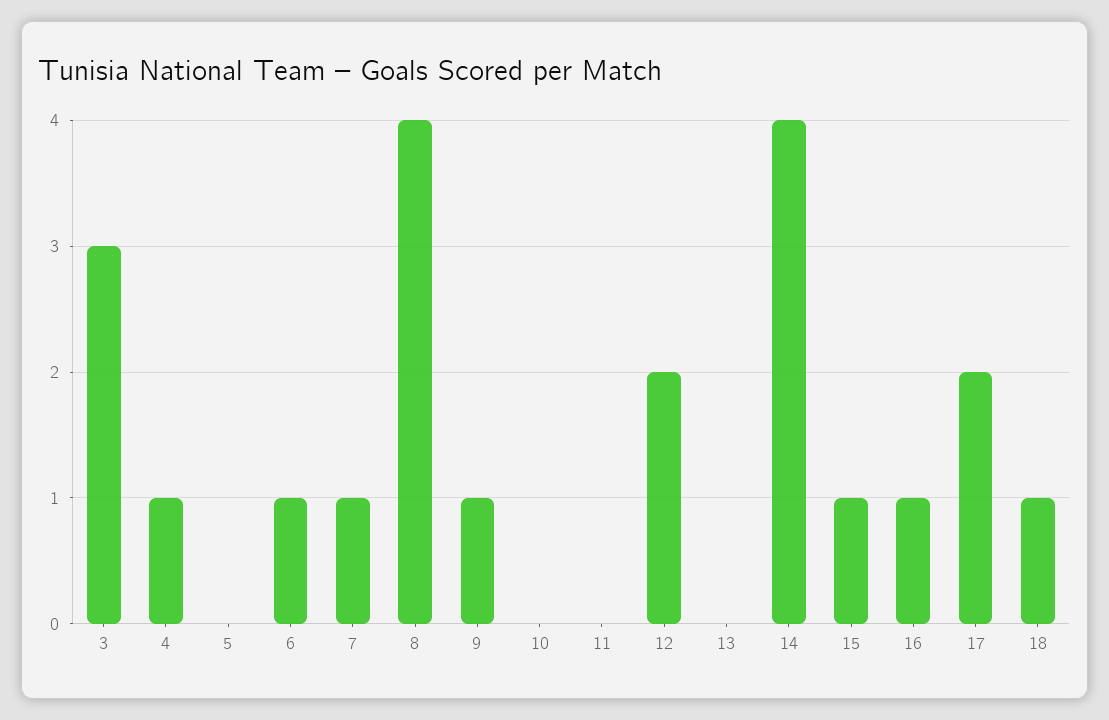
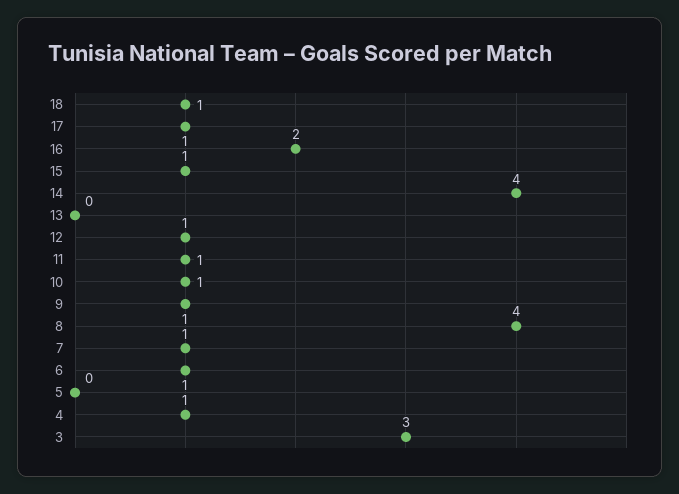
  {
    "3": 3,
    "4": 1,
    "5": 0,
    "6": 1,
    "7": 1,
    "8": 4,
    "9": 1,
-   "10": 0,
+   "10": 1,
-   "11": 0,
+   "11": 1,
-   "12": 2,
+   "12": 1,
    "13": 0,
    "14": 4,
    "15": 1,
-   "16": 1,
+   "16": 2,
-   "17": 2,
+   "17": 1,
    "18": 1
  }

